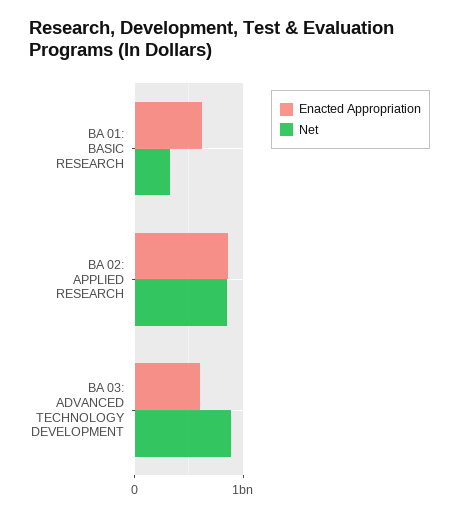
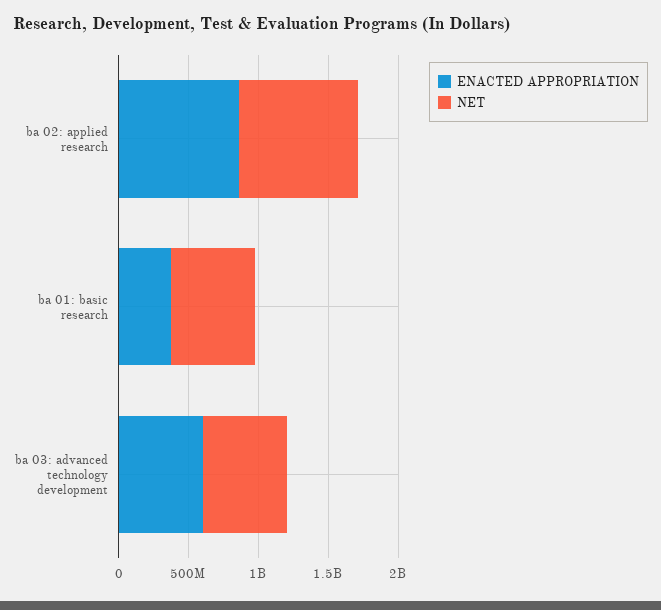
  {
    "Enacted Appropriation": {
-     "BA 01: BASIC RESEARCH": 600000000,
+     "BA 01: BASIC RESEARCH": 400000000,
      "BA 02: APPLIED RESEARCH": 900000000,
      "BA 03: ADVANCED TECHNOLOGY DEVELOPMENT": 600000000
    },
    "Net": {
-     "BA 01: BASIC RESEARCH": 300000000,
+     "BA 01: BASIC RESEARCH": 600000000,
      "BA 02: APPLIED RESEARCH": 900000000,
-     "BA 03: ADVANCED TECHNOLOGY DEVELOPMENT": 900000000
+     "BA 03: ADVANCED TECHNOLOGY DEVELOPMENT": 600000000
    }
  }

